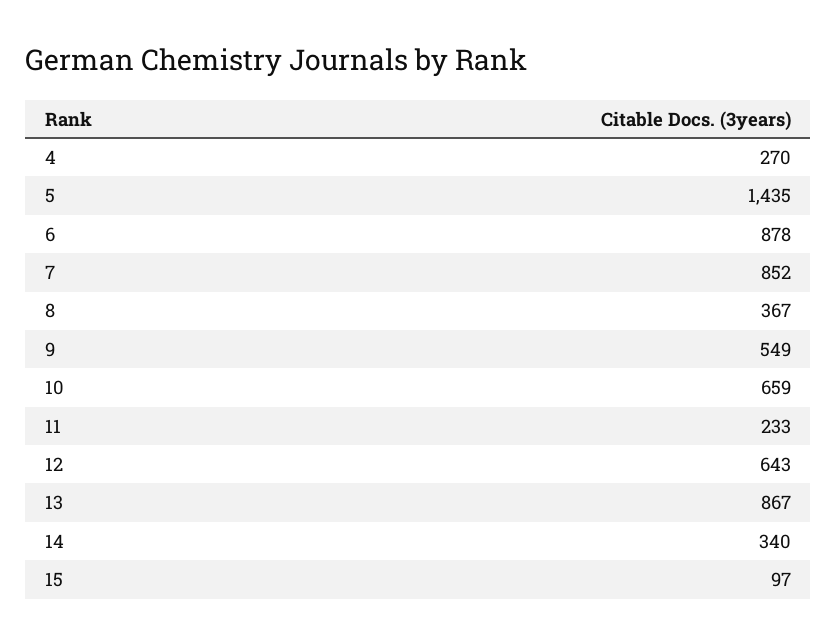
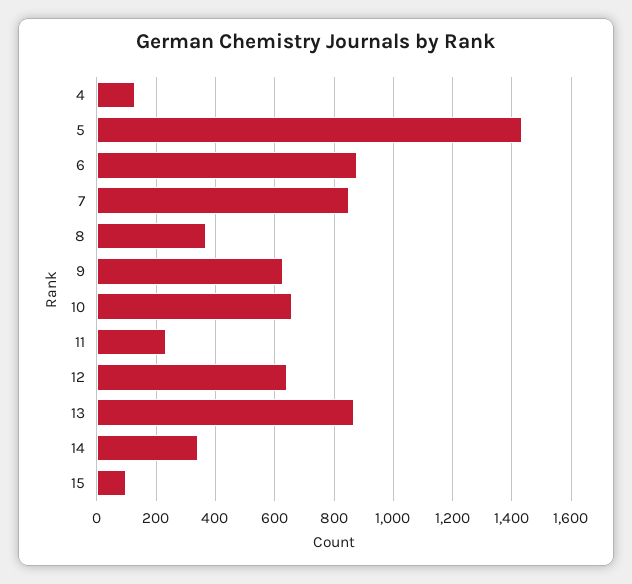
  {
-   "4": 270,
+   "4": 125,
    "5": 1435,
    "6": 878,
    "7": 852,
    "8": 367,
-   "9": 549,
+   "9": 625,
    "10": 659,
    "11": 233,
    "12": 643,
    "13": 867,
    "14": 340,
    "15": 97
  }

